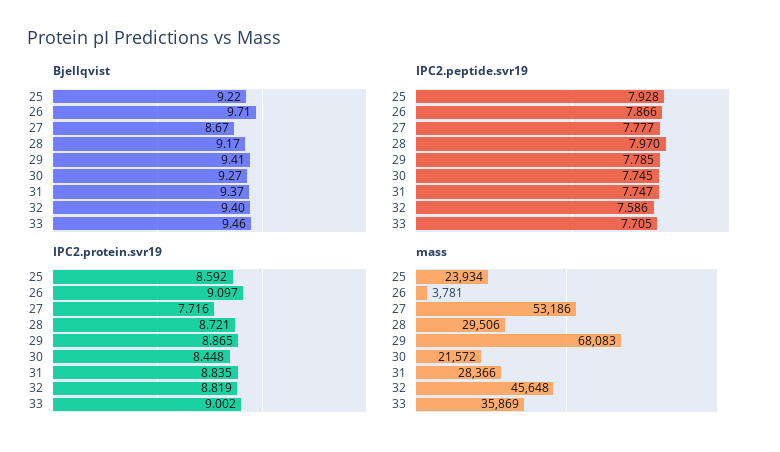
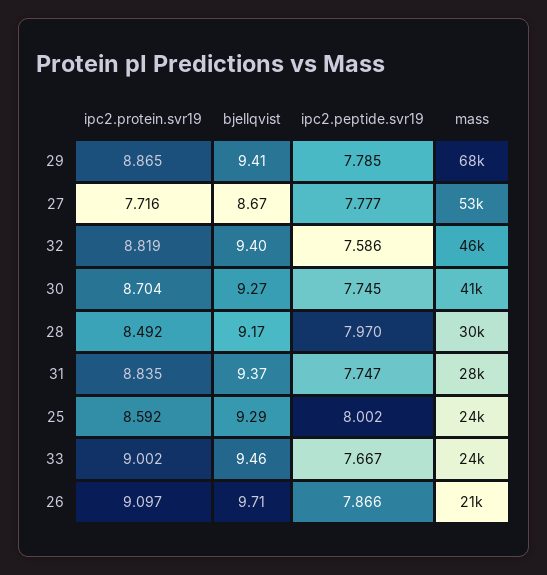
  {
    "Bjellqvist": {
-     "25": 9.22,
+     "25": 9.29,
      "26": 9.71,
      "27": 8.67,
      "28": 9.17,
      "29": 9.41,
      "30": 9.27,
      "31": 9.37,
      "32": 9.4,
      "33": 9.46
    },
    "IPC2.peptide.svr19": {
-     "25": 7.928,
+     "25": 8.002,
      "26": 7.866,
      "27": 7.777,
      "28": 7.97,
      "29": 7.785,
      "30": 7.745,
      "31": 7.747,
      "32": 7.586,
-     "33": 7.705
+     "33": 7.667
    },
    "IPC2.protein.svr19": {
      "25": 8.592,
      "26": 9.097,
      "27": 7.716,
-     "28": 8.721,
+     "28": 8.492,
      "29": 8.865,
-     "30": 8.448,
+     "30": 8.704,
      "31": 8.835,
      "32": 8.819,
      "33": 9.002
    },
    "mass": {
      "25": 23934,
-     "26": 3781,
+     "26": 21000,
      "27": 53186,
      "28": 29506,
      "29": 68083,
-     "30": 21572,
+     "30": 41000,
      "31": 28366,
      "32": 45648,
-     "33": 35869
+     "33": 24000
    }
  }

